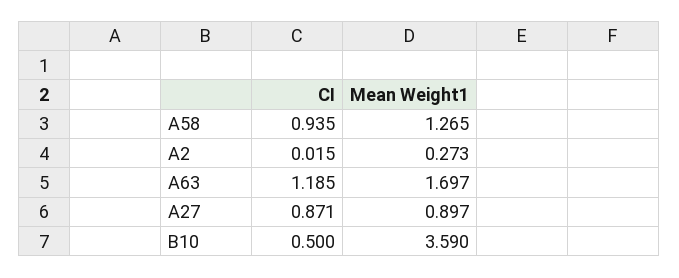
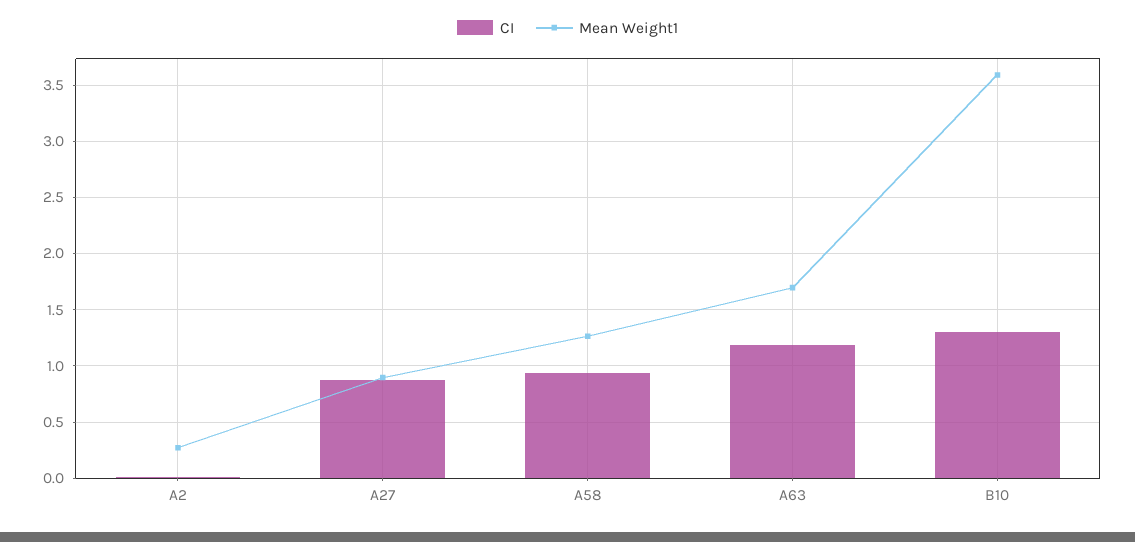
  {
    "CI": {
      "A58": 0.935,
      "A2": 0.015,
      "A63": 1.185,
      "A27": 0.871,
-     "B10": 0.5
+     "B10": 1.3
    },
    "Mean Weight1": {
      "A58": 1.265,
      "A2": 0.273,
      "A63": 1.697,
      "A27": 0.897,
      "B10": 3.59
    }
  }

